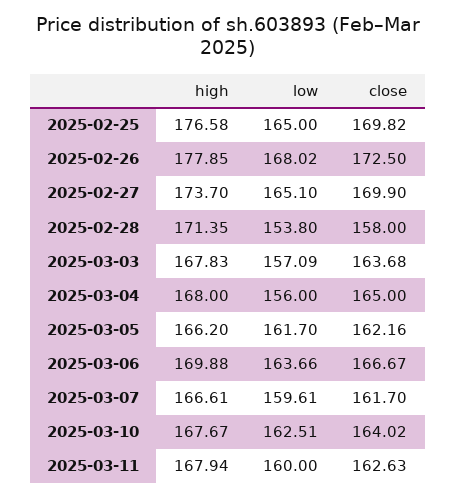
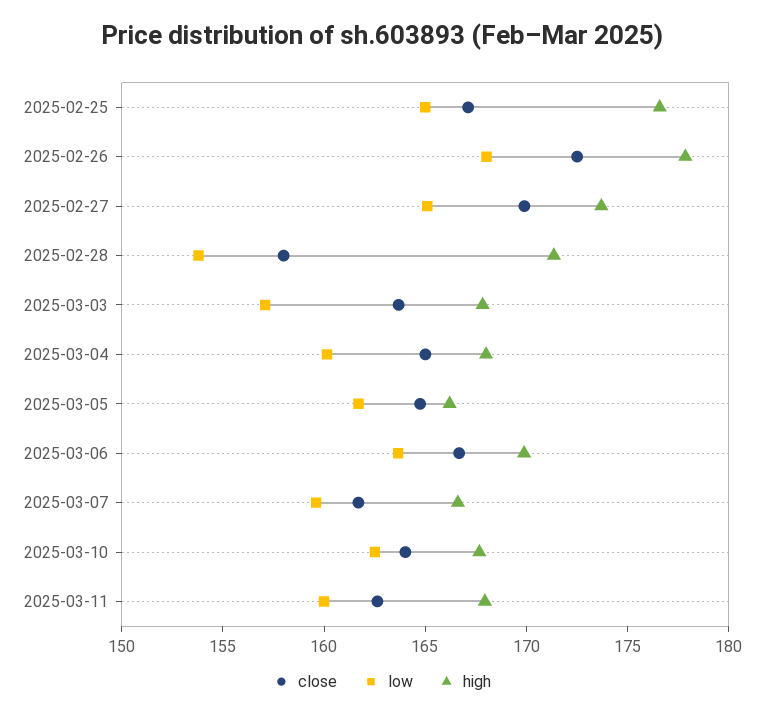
  {
    "high": {
      "2025-02-25": 176.58,
      "2025-02-26": 177.85,
      "2025-02-27": 173.7,
      "2025-02-28": 171.35,
      "2025-03-03": 167.83,
      "2025-03-04": 168,
      "2025-03-05": 166.2,
      "2025-03-06": 169.88,
      "2025-03-07": 166.61,
      "2025-03-10": 167.67,
      "2025-03-11": 167.94
    },
    "low": {
      "2025-02-25": 165,
      "2025-02-26": 168.02,
      "2025-02-27": 165.1,
      "2025-02-28": 153.8,
      "2025-03-03": 157.09,
-     "2025-03-04": 156,
+     "2025-03-04": 160,
      "2025-03-05": 161.7,
      "2025-03-06": 163.66,
      "2025-03-07": 159.61,
      "2025-03-10": 162.51,
      "2025-03-11": 160
    },
    "close": {
-     "2025-02-25": 169.82,
+     "2025-02-25": 167,
      "2025-02-26": 172.5,
      "2025-02-27": 169.9,
      "2025-02-28": 158,
      "2025-03-03": 163.68,
      "2025-03-04": 165,
-     "2025-03-05": 162.16,
+     "2025-03-05": 165,
      "2025-03-06": 166.67,
      "2025-03-07": 161.7,
      "2025-03-10": 164.02,
      "2025-03-11": 162.63
    }
  }

